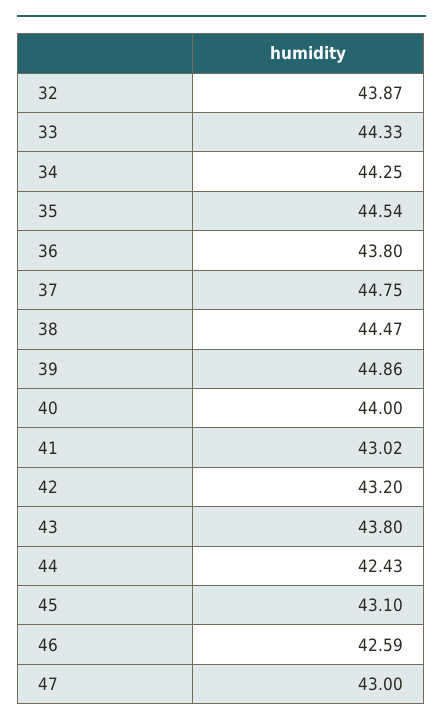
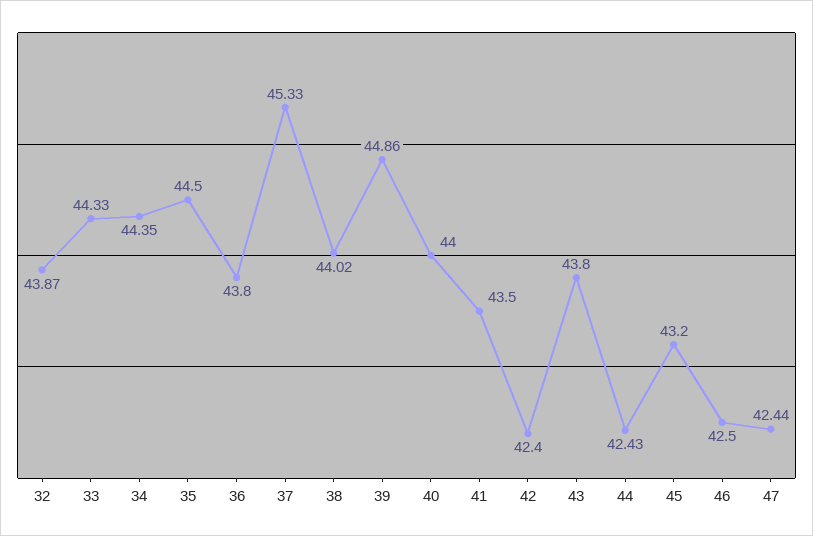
  {
    "32": 43.87,
    "33": 44.33,
-   "34": 44.25,
+   "34": 44.35,
-   "35": 44.54,
+   "35": 44.5,
    "36": 43.8,
-   "37": 44.75,
+   "37": 45.33,
-   "38": 44.47,
+   "38": 44.02,
    "39": 44.86,
    "40": 44,
-   "41": 43.02,
+   "41": 43.5,
-   "42": 43.2,
+   "42": 42.4,
    "43": 43.8,
    "44": 42.43,
-   "45": 43.1,
+   "45": 43.2,
-   "46": 42.59,
+   "46": 42.5,
-   "47": 43
+   "47": 42.44
  }

